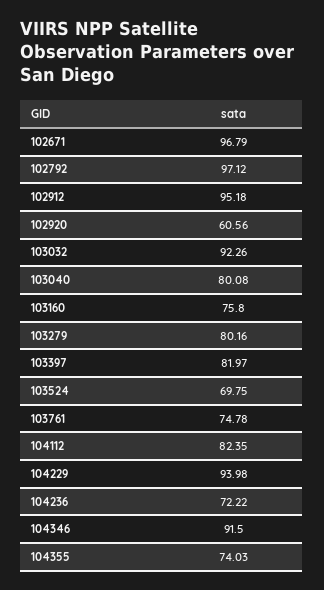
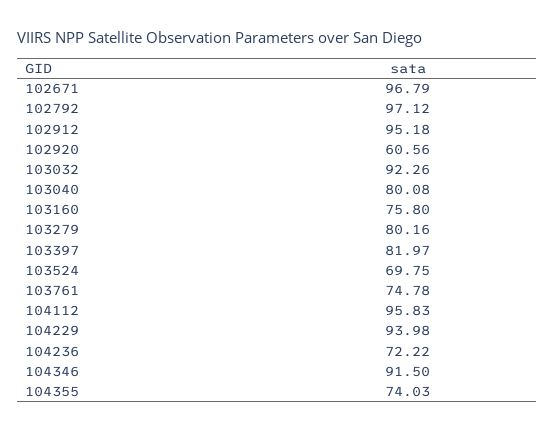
  {
    "102671": 96.79,
    "102792": 97.12,
    "102912": 95.18,
    "102920": 60.56,
    "103032": 92.26,
    "103040": 80.08,
    "103160": 75.8,
    "103279": 80.16,
    "103397": 81.97,
    "103524": 69.75,
    "103761": 74.78,
-   "104112": 82.35,
+   "104112": 95.83,
    "104229": 93.98,
    "104236": 72.22,
    "104346": 91.5,
    "104355": 74.03
  }

